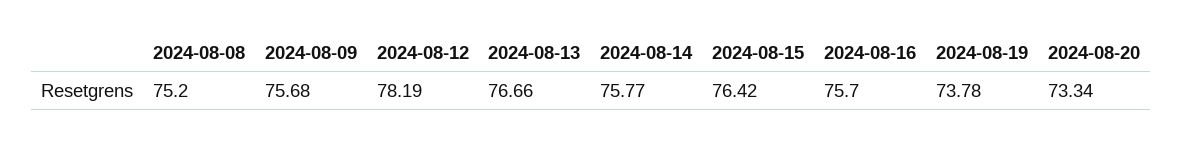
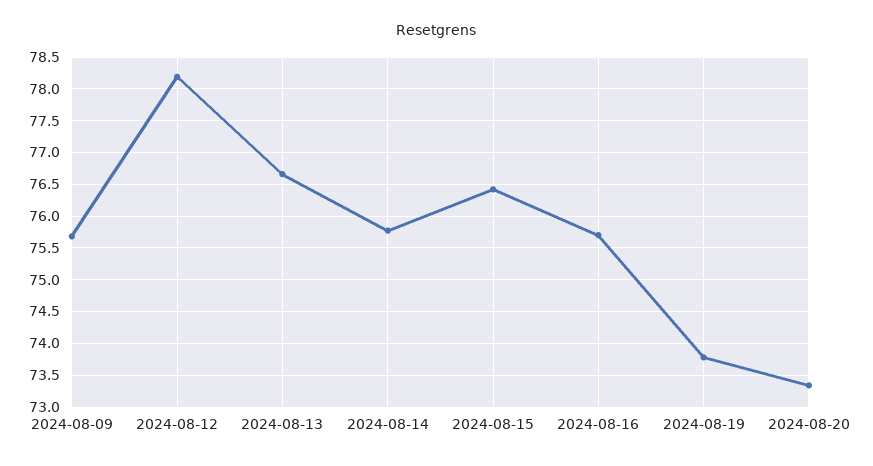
  {
-   "2024-08-08": 75.2,
    "2024-08-09": 75.68,
    "2024-08-12": 78.19,
    "2024-08-13": 76.66,
    "2024-08-14": 75.77,
    "2024-08-15": 76.42,
    "2024-08-16": 75.7,
    "2024-08-19": 73.78,
    "2024-08-20": 73.34
  }

